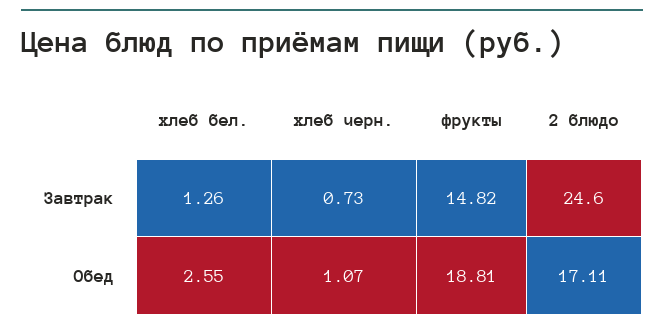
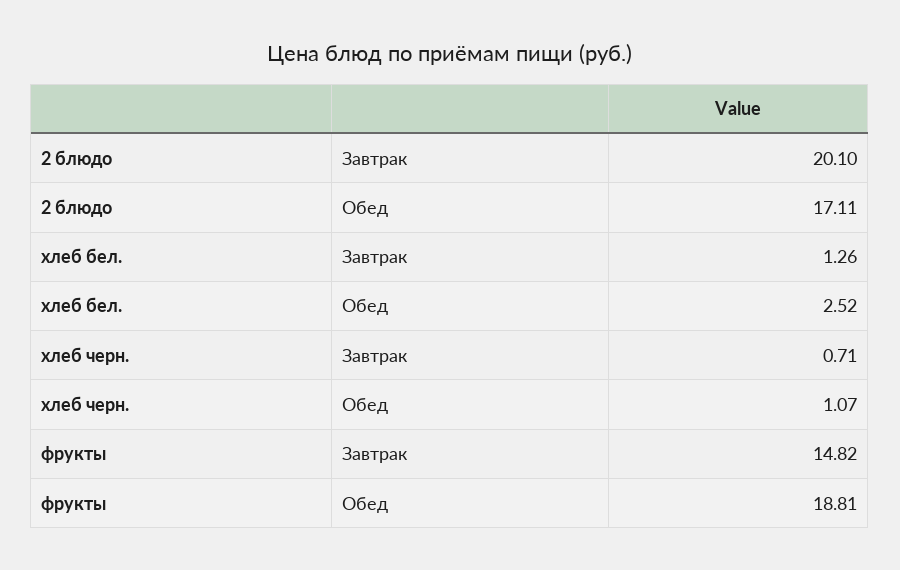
  {
    "хлеб бел.": {
      "Завтрак": 1.26,
-     "Обед": 2.55
+     "Обед": 2.52
    },
    "хлеб черн.": {
-     "Завтрак": 0.73,
+     "Завтрак": 0.71,
      "Обед": 1.07
    },
    "фрукты": {
      "Завтрак": 14.82,
      "Обед": 18.81
    },
    "2 блюдо": {
-     "Завтрак": 24.6,
+     "Завтрак": 20.1,
      "Обед": 17.11
    }
  }

